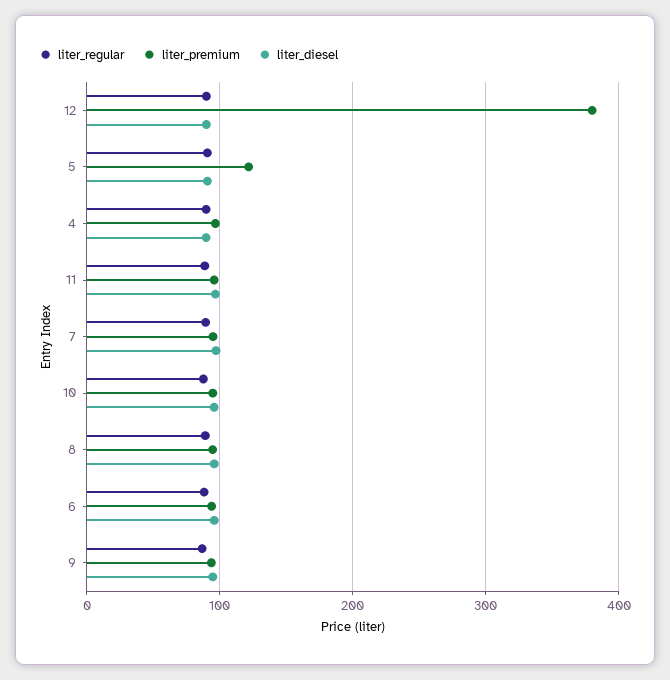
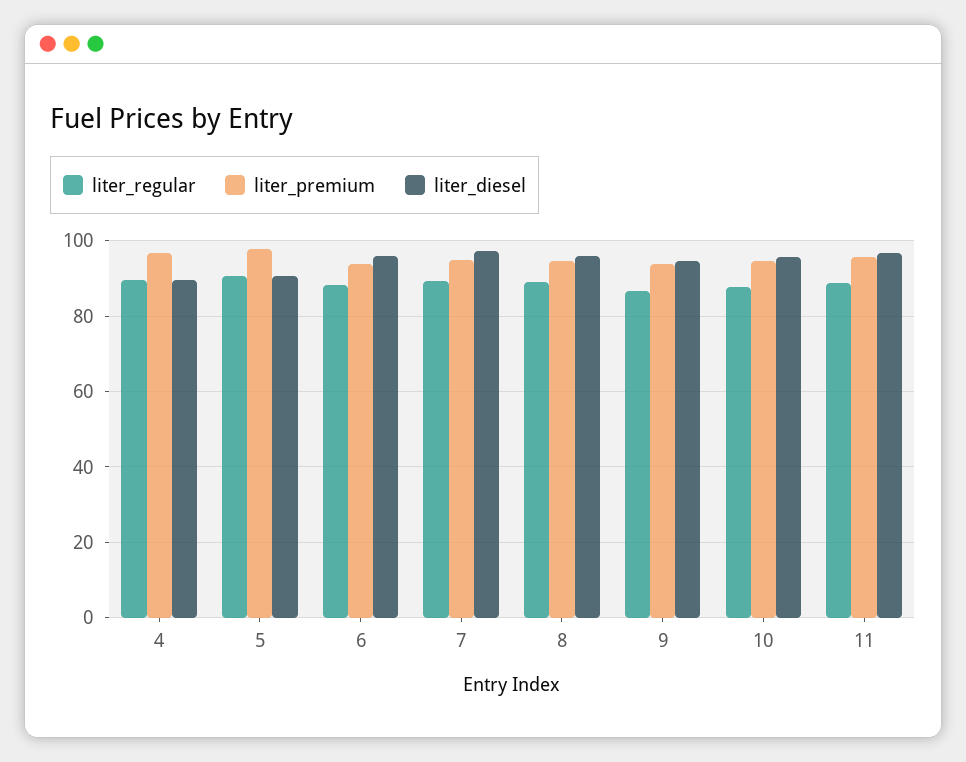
  {
    "liter_regular": {
-     "12": 90,
      "5": 90,
      "4": 90,
      "11": 88,
      "7": 90,
      "10": 88,
      "8": 90,
      "6": 88,
      "9": 86
    },
    "liter_premium": {
-     "12": 380,
-     "5": 120,
+     "5": 98,
      "4": 96,
      "11": 96,
      "7": 94,
      "10": 94,
      "8": 94,
      "6": 94,
      "9": 94
    },
    "liter_diesel": {
-     "12": 90,
      "5": 90,
      "4": 90,
      "11": 96,
      "7": 98,
      "10": 96,
      "8": 96,
      "6": 96,
      "9": 94
    }
  }

